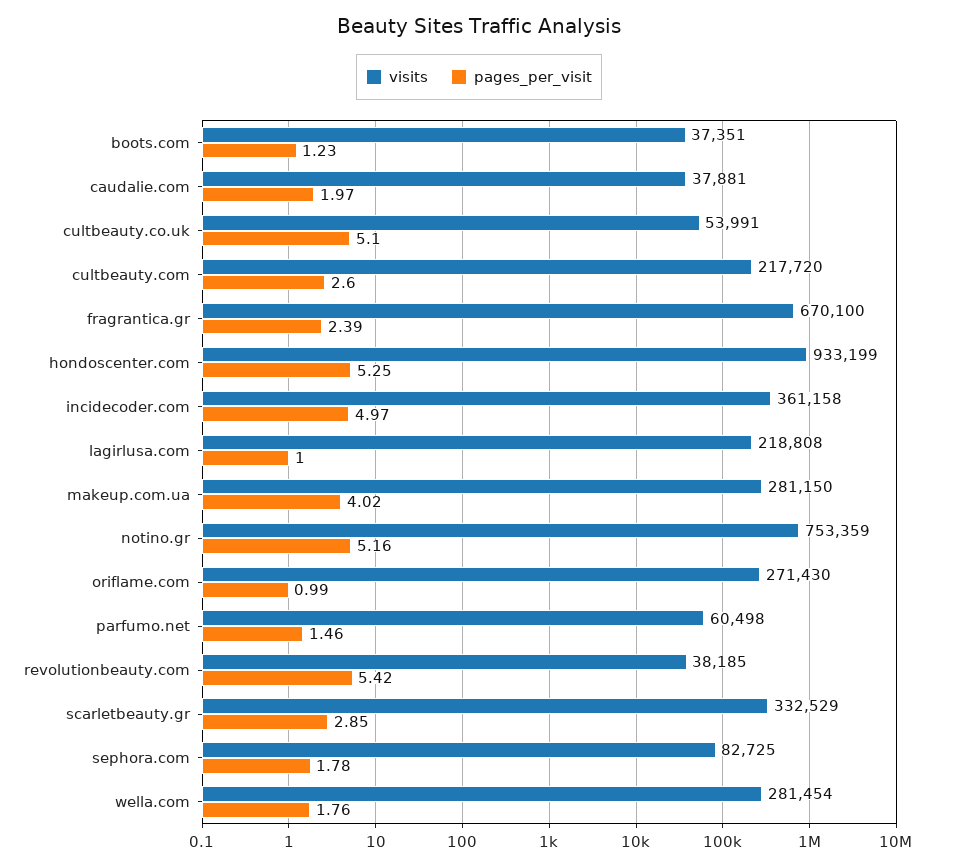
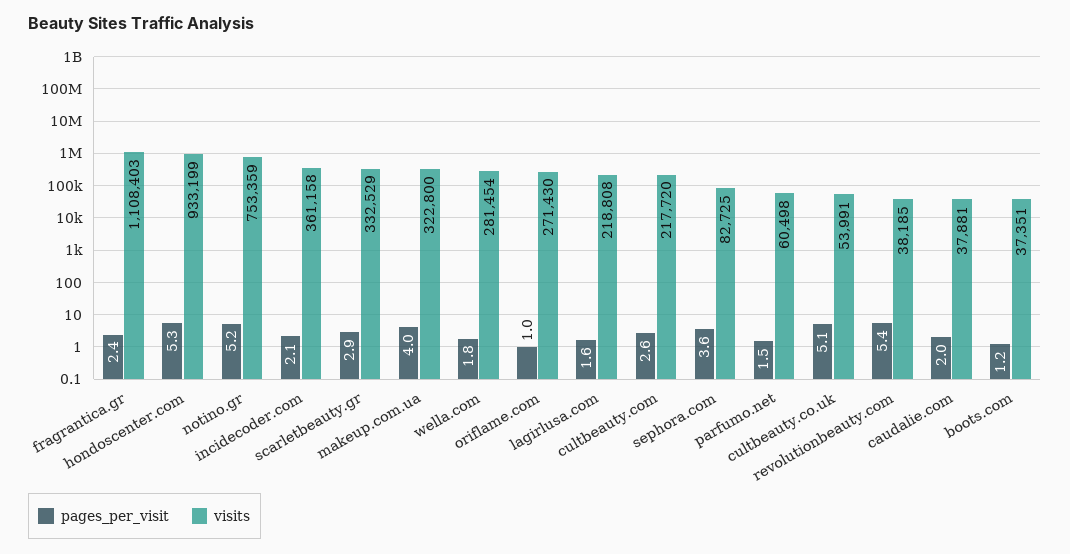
  {
    "visits": {
      "boots.com": 37351,
      "caudalie.com": 37881,
      "cultbeauty.co.uk": 53991,
      "cultbeauty.com": 217720,
-     "fragrantica.gr": 670100,
+     "fragrantica.gr": 1108403,
      "hondoscenter.com": 933199,
      "incidecoder.com": 361158,
      "lagirlusa.com": 218808,
-     "makeup.com.ua": 281150,
+     "makeup.com.ua": 322800,
      "notino.gr": 753359,
      "oriflame.com": 271430,
      "parfumo.net": 60498,
      "revolutionbeauty.com": 38185,
      "scarletbeauty.gr": 332529,
      "sephora.com": 82725,
      "wella.com": 281454
    },
    "pages_per_visit": {
      "boots.com": 1.23,
      "caudalie.com": 1.97,
      "cultbeauty.co.uk": 5.1,
      "cultbeauty.com": 2.6,
      "fragrantica.gr": 2.39,
      "hondoscenter.com": 5.25,
-     "incidecoder.com": 4.97,
+     "incidecoder.com": 2.1,
-     "lagirlusa.com": 1,
+     "lagirlusa.com": 1.6,
      "makeup.com.ua": 4.02,
      "notino.gr": 5.16,
      "oriflame.com": 0.99,
      "parfumo.net": 1.46,
      "revolutionbeauty.com": 5.42,
      "scarletbeauty.gr": 2.85,
-     "sephora.com": 1.78,
+     "sephora.com": 3.6,
      "wella.com": 1.76
    }
  }

